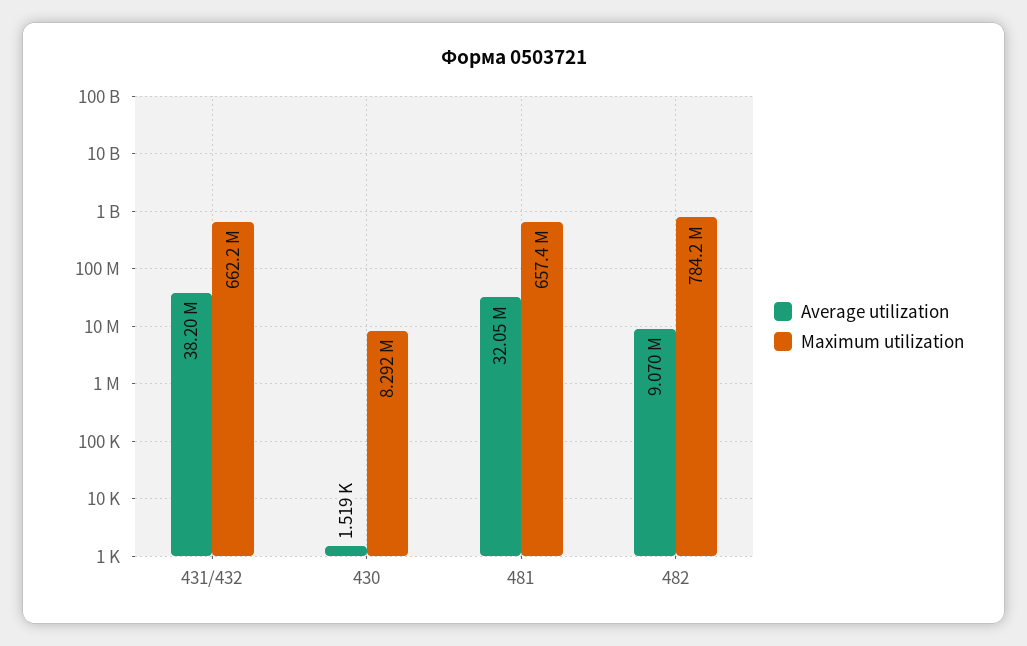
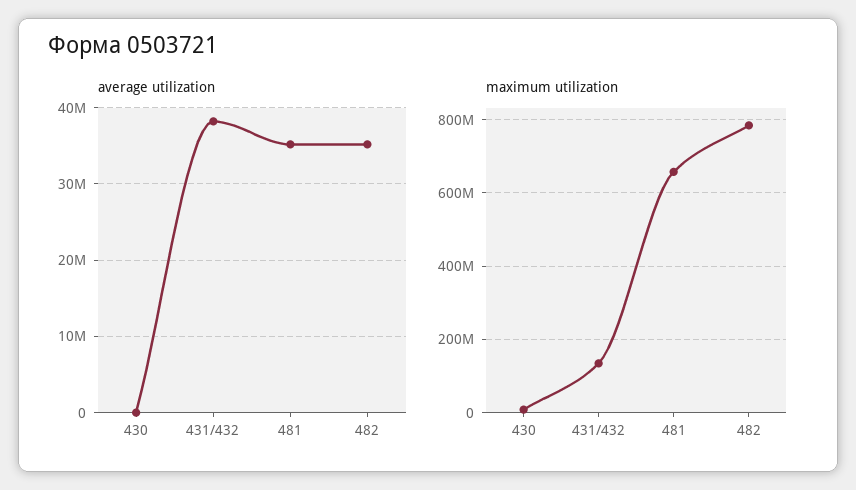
  {
    "Average utilization": {
      "431/432": 38200000,
      "430": 1519,
-     "481": 32050000,
+     "481": 35000000,
-     "482": 9070000
+     "482": 35000000
    },
    "Maximum utilization": {
-     "431/432": 662200000,
+     "431/432": 140000000,
      "430": 8292000,
      "481": 657400000,
      "482": 784200000
    }
  }

